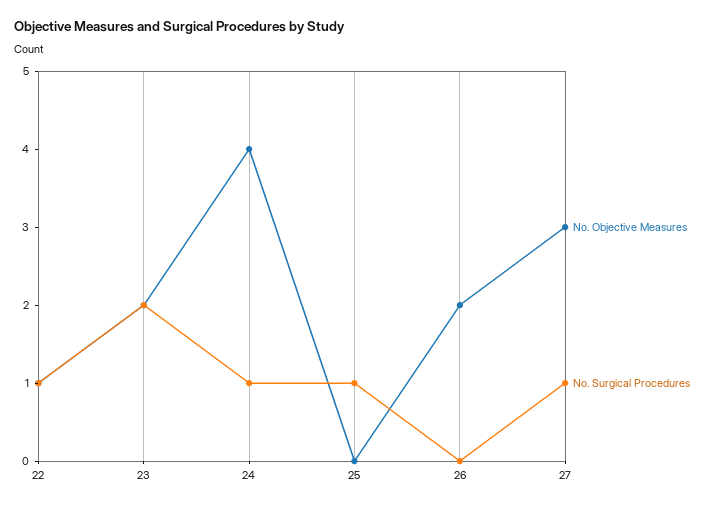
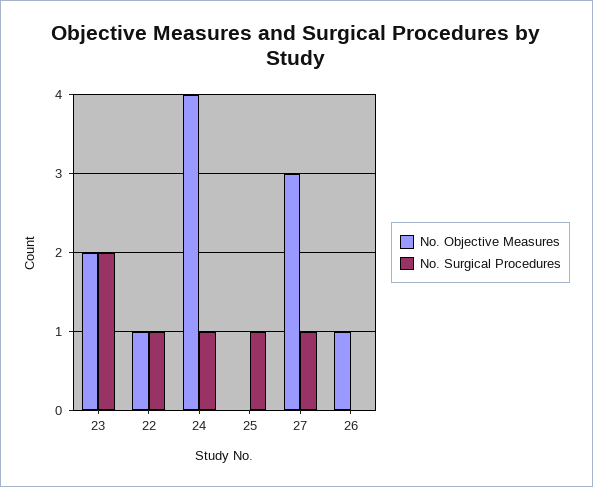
  {
    "No. Objective Measures": {
      "22": 1,
      "23": 2,
      "24": 4,
      "25": 0,
-     "26": 2,
+     "26": 1,
      "27": 3
    },
    "No. Surgical Procedures": {
      "22": 1,
      "23": 2,
      "24": 1,
      "25": 1,
      "26": 0,
      "27": 1
    }
  }

